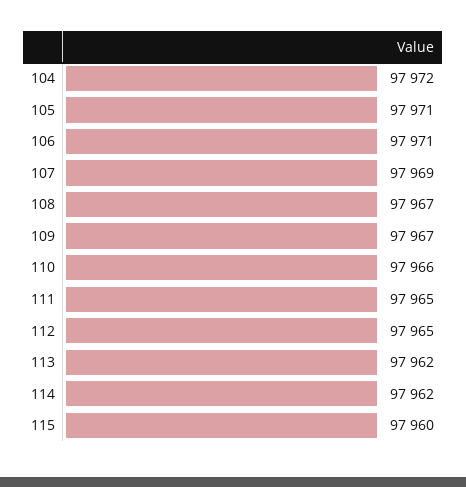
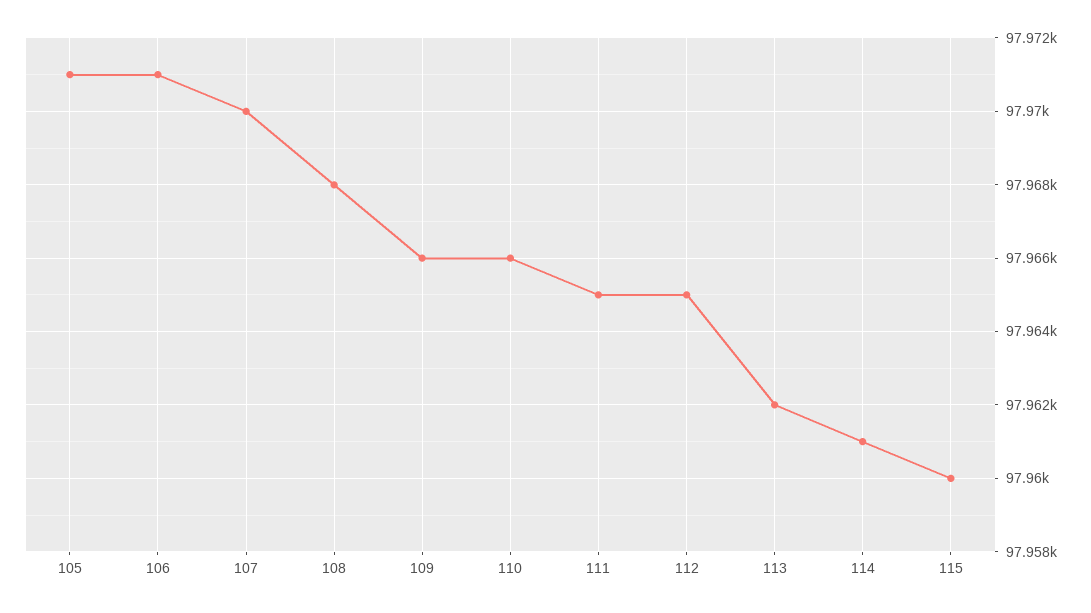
  {
-   "104": 97972,
    "105": 97971,
    "106": 97971,
-   "107": 97969,
+   "107": 97970,
-   "108": 97967,
+   "108": 97968,
-   "109": 97967,
+   "109": 97966,
    "110": 97966,
    "111": 97965,
    "112": 97965,
    "113": 97962,
-   "114": 97962,
+   "114": 97961,
    "115": 97960
  }

